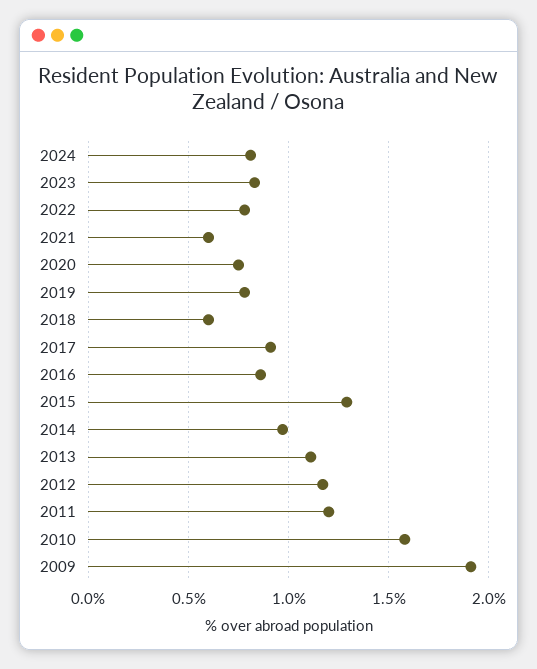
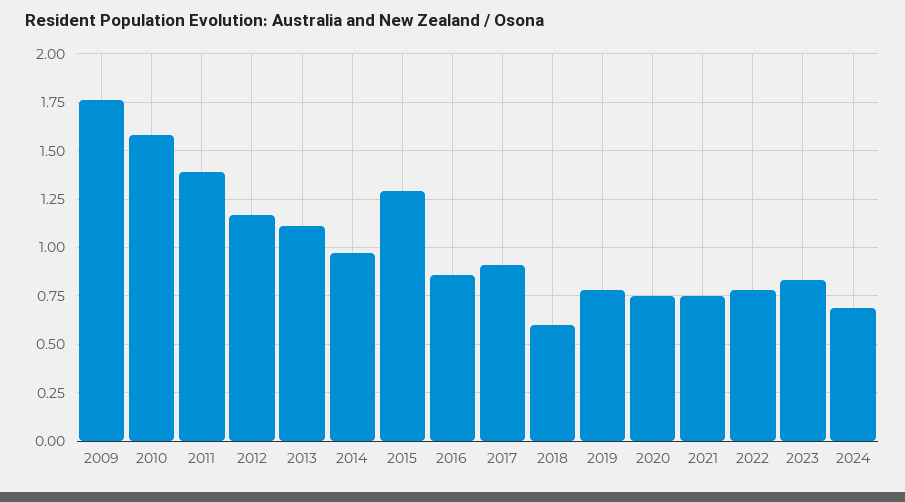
  {
-   "2024": 0.8,
+   "2024": 0.7,
    "2023": 0.85,
    "2022": 0.8,
-   "2021": 0.6,
+   "2021": 0.75,
    "2020": 0.75,
    "2019": 0.8,
    "2018": 0.6,
    "2017": 0.9,
    "2016": 0.85,
    "2015": 1.3,
    "2014": 0.95,
    "2013": 1.1,
    "2012": 1.15,
-   "2011": 1.2,
+   "2011": 1.4,
    "2010": 1.6,
-   "2009": 1.9
+   "2009": 1.75
  }

